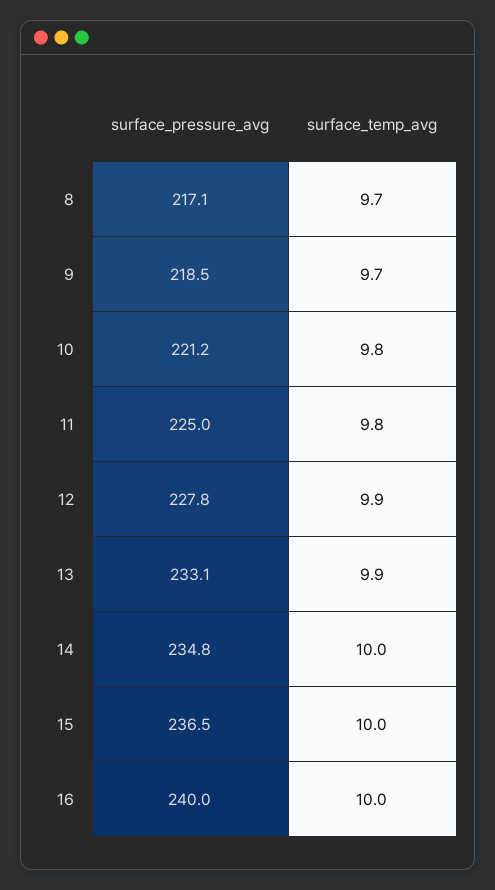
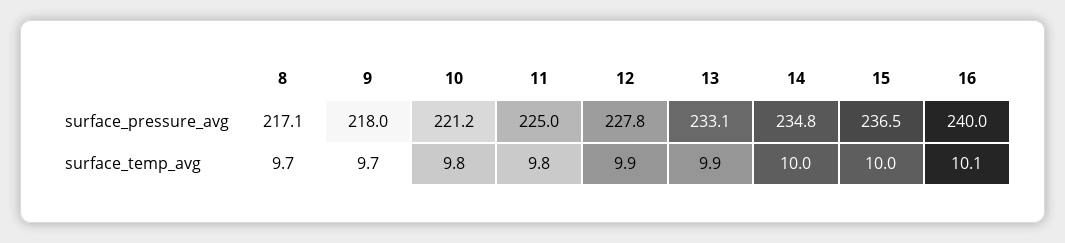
  {
    "surface_pressure_avg": {
      "8": 217.1,
-     "9": 218.5,
+     "9": 218,
      "10": 221.2,
      "11": 225,
      "12": 227.8,
      "13": 233.1,
      "14": 234.8,
      "15": 236.5,
      "16": 240
    },
    "surface_temp_avg": {
      "8": 9.7,
      "9": 9.7,
      "10": 9.8,
      "11": 9.8,
      "12": 9.9,
      "13": 9.9,
      "14": 10,
      "15": 10,
-     "16": 10
+     "16": 10.1
    }
  }

